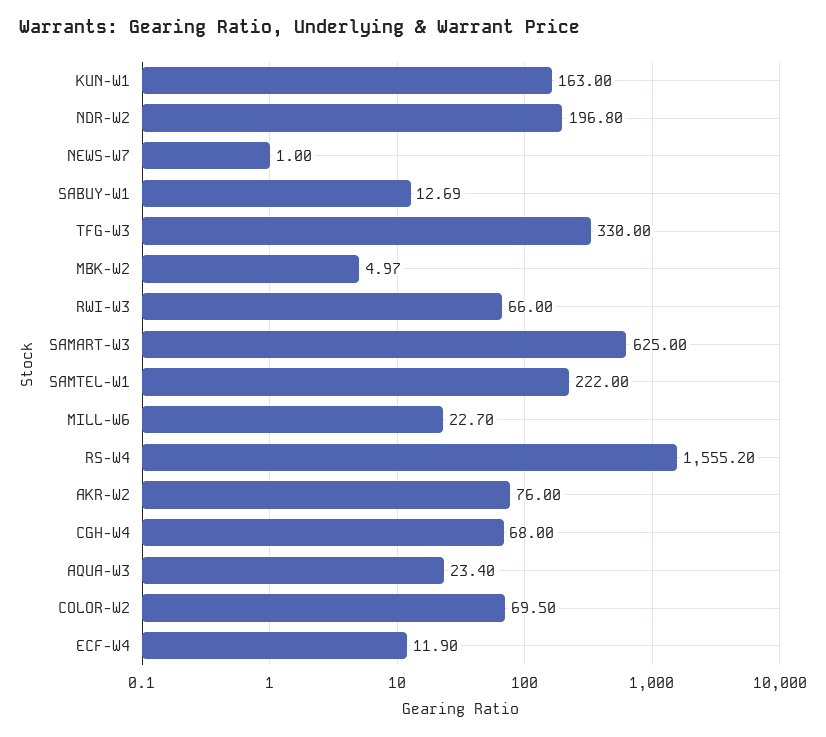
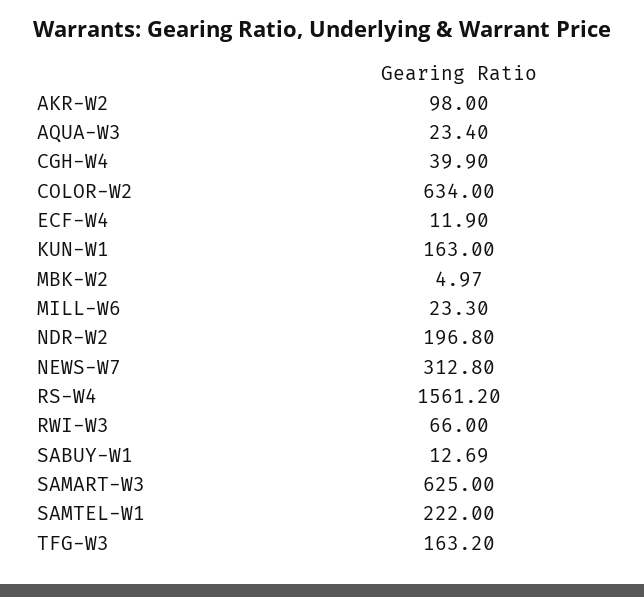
  {
    "KUN-W1": 163,
    "NDR-W2": 196.8,
-   "NEWS-W7": 1,
+   "NEWS-W7": 312.8,
    "SABUY-W1": 12.69,
-   "TFG-W3": 330,
+   "TFG-W3": 163.2,
    "MBK-W2": 4.97,
    "RWI-W3": 66,
    "SAMART-W3": 625,
    "SAMTEL-W1": 222,
-   "MILL-W6": 22.7,
+   "MILL-W6": 23.3,
-   "RS-W4": 1555.2,
+   "RS-W4": 1561.2,
-   "AKR-W2": 76,
+   "AKR-W2": 98,
-   "CGH-W4": 68,
+   "CGH-W4": 39.9,
    "AQUA-W3": 23.4,
-   "COLOR-W2": 69.5,
+   "COLOR-W2": 634,
    "ECF-W4": 11.9
  }

